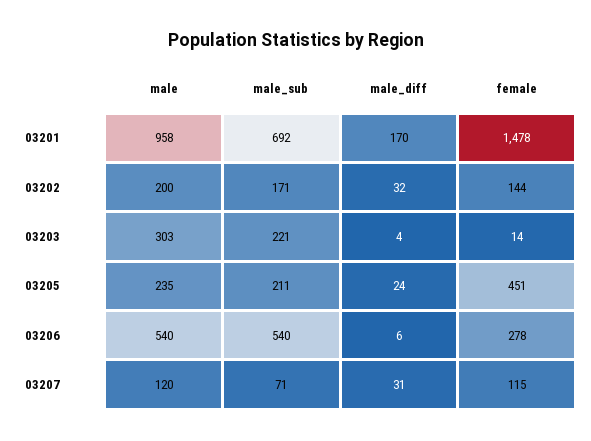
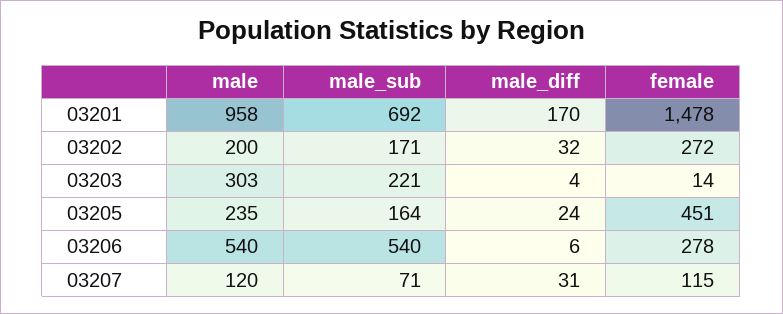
  {
    "male": {
      "03201": 958,
      "03202": 200,
      "03203": 303,
      "03205": 235,
      "03206": 540,
      "03207": 120
    },
    "male_sub": {
      "03201": 692,
      "03202": 171,
      "03203": 221,
-     "03205": 211,
+     "03205": 164,
      "03206": 540,
      "03207": 71
    },
    "male_diff": {
      "03201": 170,
      "03202": 32,
      "03203": 4,
      "03205": 24,
      "03206": 6,
      "03207": 31
    },
    "female": {
      "03201": 1478,
-     "03202": 144,
+     "03202": 272,
      "03203": 14,
      "03205": 451,
      "03206": 278,
      "03207": 115
    }
  }

